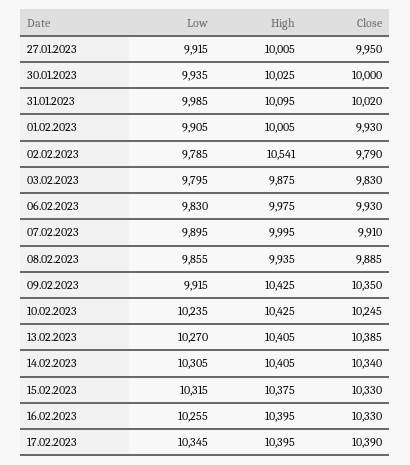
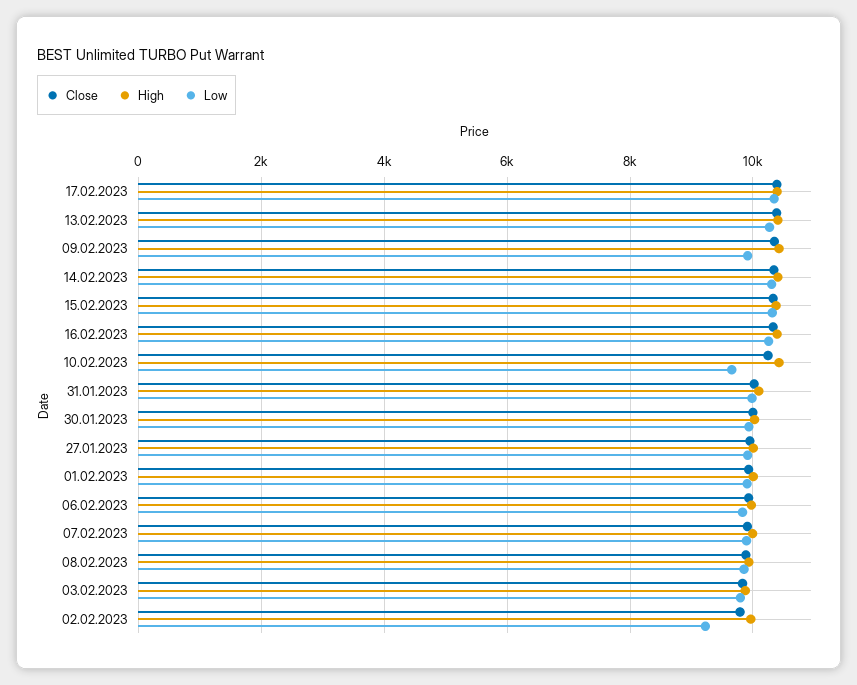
  {
    "Low": {
      "27.01.2023": 9915,
      "30.01.2023": 9935,
      "31.01.2023": 9985,
      "01.02.2023": 9905,
-     "02.02.2023": 9785,
+     "02.02.2023": 9200,
      "03.02.2023": 9795,
      "06.02.2023": 9830,
      "07.02.2023": 9895,
      "08.02.2023": 9855,
      "09.02.2023": 9915,
-     "10.02.2023": 10235,
+     "10.02.2023": 9600,
      "13.02.2023": 10270,
      "14.02.2023": 10305,
      "15.02.2023": 10315,
      "16.02.2023": 10255,
      "17.02.2023": 10345
    },
    "High": {
      "27.01.2023": 10005,
      "30.01.2023": 10025,
      "31.01.2023": 10095,
      "01.02.2023": 10005,
-     "02.02.2023": 10541,
+     "02.02.2023": 10000,
      "03.02.2023": 9875,
      "06.02.2023": 9975,
      "07.02.2023": 9995,
      "08.02.2023": 9935,
      "09.02.2023": 10425,
      "10.02.2023": 10425,
      "13.02.2023": 10405,
      "14.02.2023": 10405,
      "15.02.2023": 10375,
      "16.02.2023": 10395,
      "17.02.2023": 10395
    },
    "Close": {
      "27.01.2023": 9950,
      "30.01.2023": 10000,
      "31.01.2023": 10020,
      "01.02.2023": 9930,
      "02.02.2023": 9790,
      "03.02.2023": 9830,
      "06.02.2023": 9930,
      "07.02.2023": 9910,
      "08.02.2023": 9885,
      "09.02.2023": 10350,
      "10.02.2023": 10245,
      "13.02.2023": 10385,
      "14.02.2023": 10340,
      "15.02.2023": 10330,
      "16.02.2023": 10330,
      "17.02.2023": 10390
    }
  }

